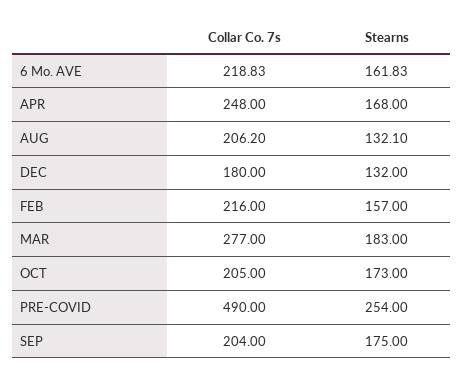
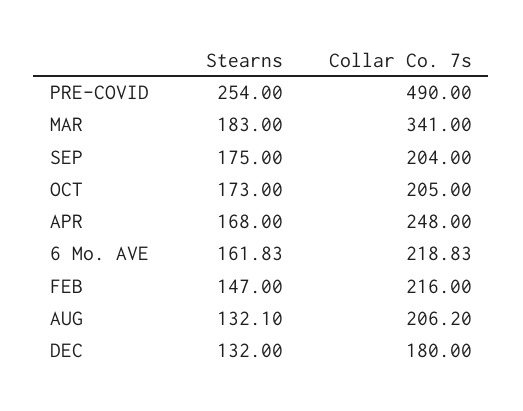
  {
    "Collar Co. 7s": {
      "6 Mo. AVE": 218.83,
      "APR": 248,
      "AUG": 206.2,
      "DEC": 180,
      "FEB": 216,
-     "MAR": 277,
+     "MAR": 341,
      "OCT": 205,
      "PRE-COVID": 490,
      "SEP": 204
    },
    "Stearns": {
      "6 Mo. AVE": 161.83,
      "APR": 168,
      "AUG": 132.1,
      "DEC": 132,
-     "FEB": 157,
+     "FEB": 147,
      "MAR": 183,
      "OCT": 173,
      "PRE-COVID": 254,
      "SEP": 175
    }
  }

